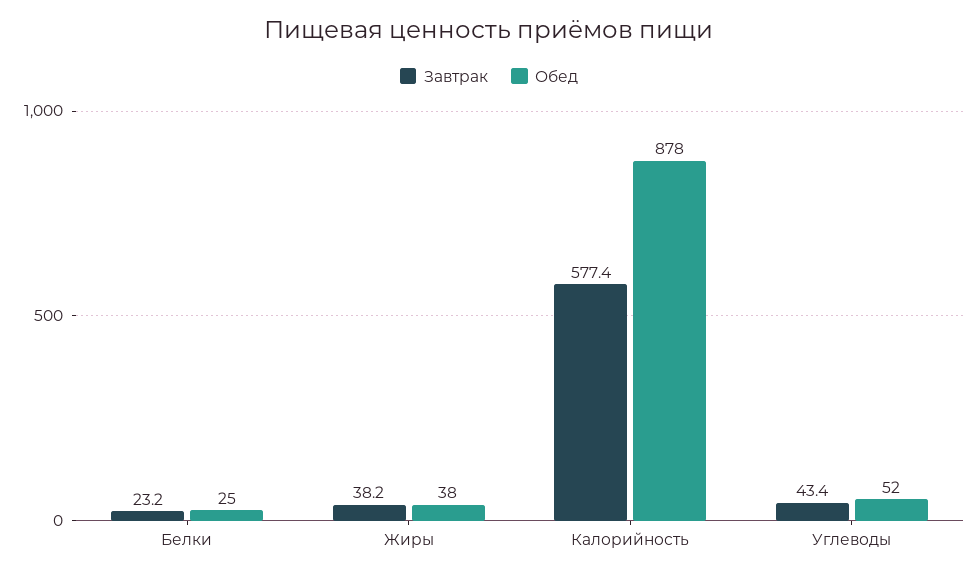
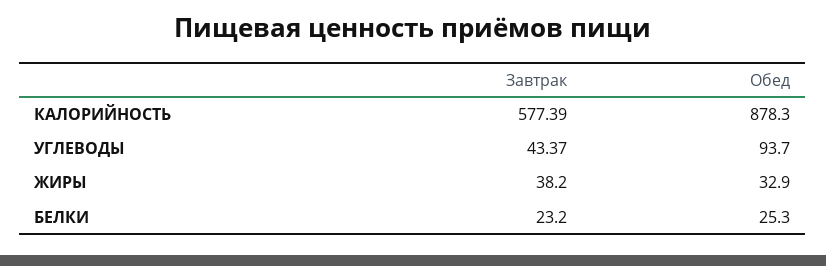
  {
    "Завтрак": {
      "Белки": 23.2,
      "Жиры": 38.2,
      "Калорийность": 577.39,
      "Углеводы": 43.37
    },
    "Обед": {
      "Белки": 25.3,
-     "Жиры": 38,
+     "Жиры": 32.9,
      "Калорийность": 878.3,
-     "Углеводы": 52
+     "Углеводы": 93.7
    }
  }

